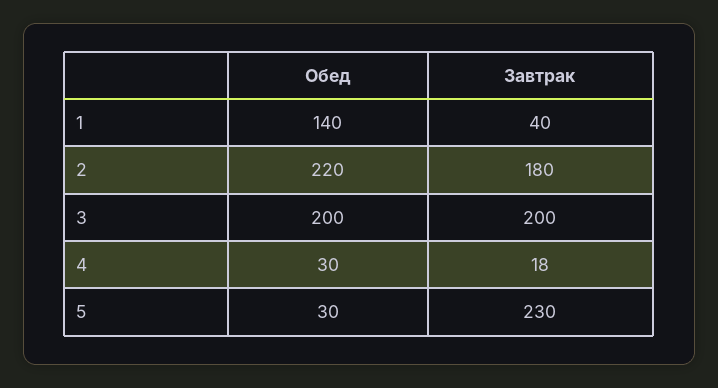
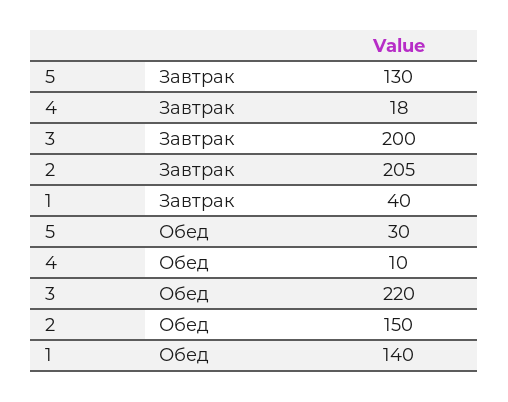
  {
    "Обед": {
      "1": 140,
-     "2": 220,
+     "2": 150,
-     "3": 200,
+     "3": 220,
-     "4": 30,
+     "4": 10,
      "5": 30
    },
    "Завтрак": {
      "1": 40,
-     "2": 180,
+     "2": 205,
      "3": 200,
      "4": 18,
-     "5": 230
+     "5": 130
    }
  }

